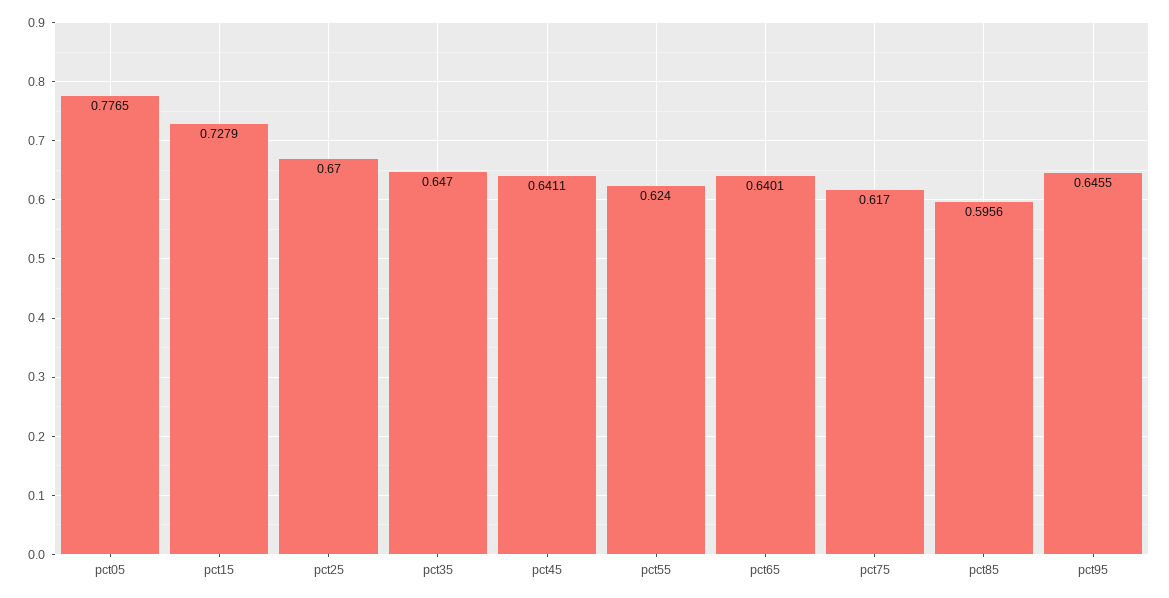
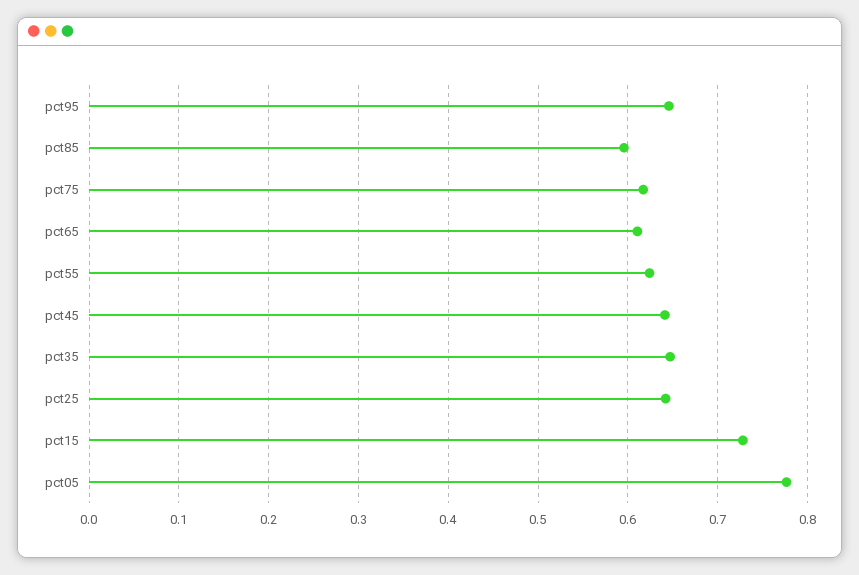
  {
    "pct05": 0.7765,
    "pct15": 0.7279,
-   "pct25": 0.67,
+   "pct25": 0.64,
    "pct35": 0.647,
    "pct45": 0.6411,
    "pct55": 0.624,
-   "pct65": 0.6401,
+   "pct65": 0.61,
    "pct75": 0.617,
    "pct85": 0.5956,
    "pct95": 0.6455
  }

